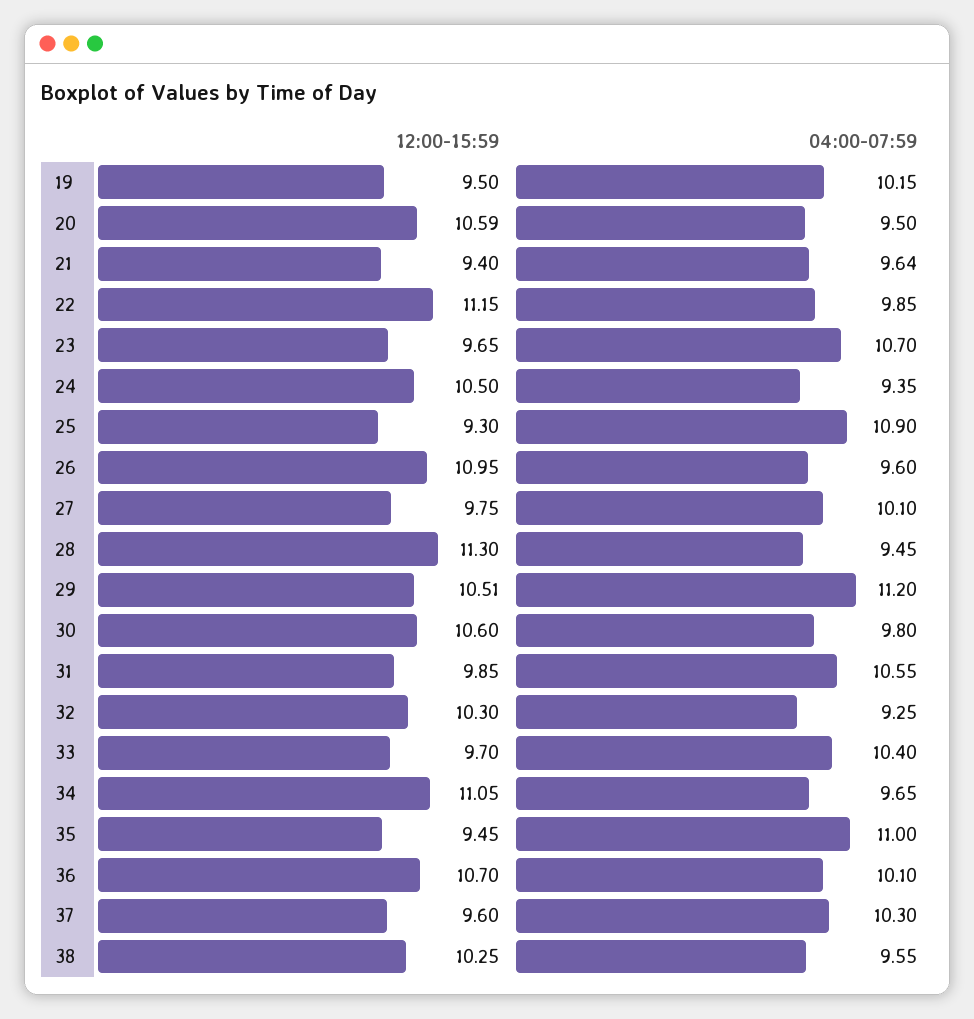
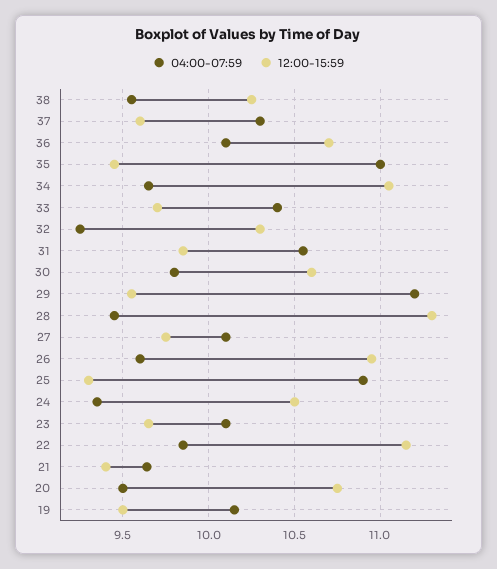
  {
    "12:00-15:59": {
      "19": 9.5,
-     "20": 10.59,
+     "20": 10.75,
      "21": 9.4,
      "22": 11.15,
      "23": 9.65,
      "24": 10.5,
      "25": 9.3,
      "26": 10.95,
      "27": 9.75,
      "28": 11.3,
-     "29": 10.51,
+     "29": 9.55,
      "30": 10.6,
      "31": 9.85,
      "32": 10.3,
      "33": 9.7,
      "34": 11.05,
      "35": 9.45,
      "36": 10.7,
      "37": 9.6,
      "38": 10.25
    },
    "04:00-07:59": {
      "19": 10.15,
      "20": 9.5,
      "21": 9.64,
      "22": 9.85,
-     "23": 10.7,
+     "23": 10.1,
      "24": 9.35,
      "25": 10.9,
      "26": 9.6,
      "27": 10.1,
      "28": 9.45,
      "29": 11.2,
      "30": 9.8,
      "31": 10.55,
      "32": 9.25,
      "33": 10.4,
      "34": 9.65,
      "35": 11,
      "36": 10.1,
      "37": 10.3,
      "38": 9.55
    }
  }

